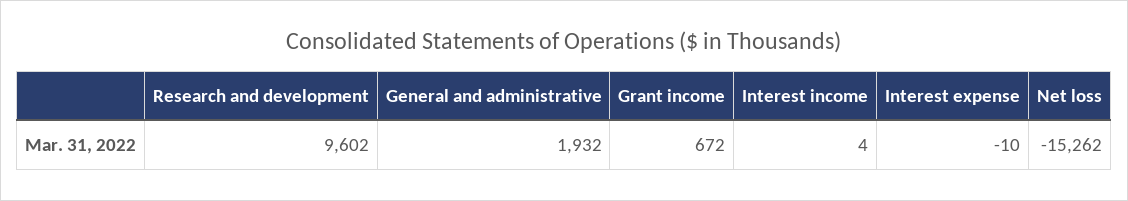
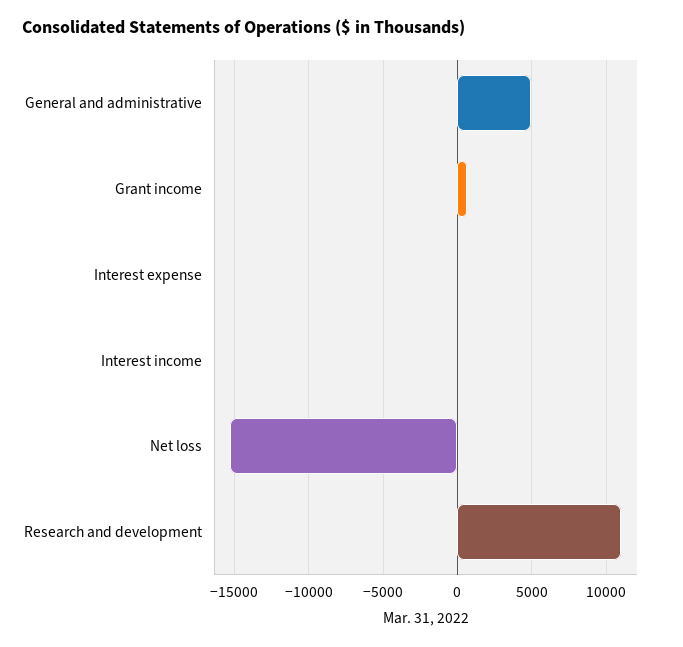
  {
-   "Research and development": 9602,
+   "Research and development": 11000,
-   "General and administrative": 1932,
+   "General and administrative": 5000,
    "Grant income": 672,
    "Interest income": 4,
    "Interest expense": -10,
    "Net loss": -15262
  }

